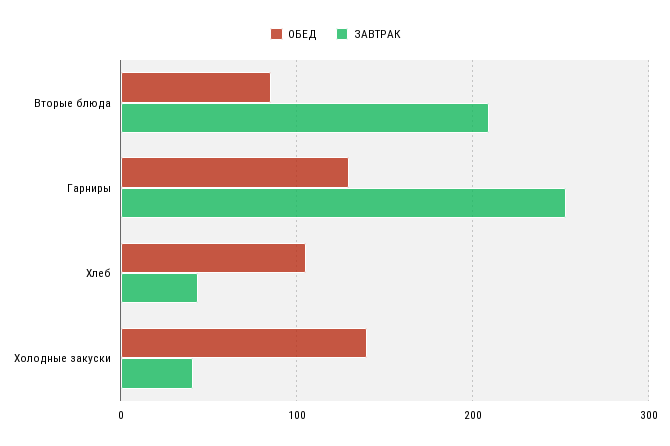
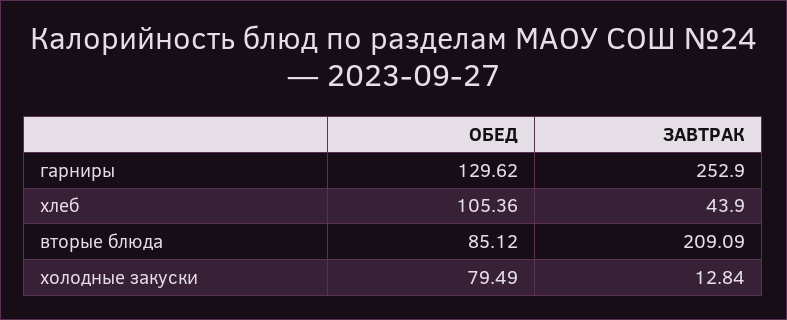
  {
    "ОБЕД": {
      "Вторые блюда": 85.12,
      "Гарниры": 129.62,
      "Хлеб": 105.36,
-     "Холодные закуски": 140
+     "Холодные закуски": 79.49
    },
    "ЗАВТРАК": {
      "Вторые блюда": 209.09,
      "Гарниры": 252.9,
      "Хлеб": 43.9,
-     "Холодные закуски": 40
+     "Холодные закуски": 12.84
    }
  }

